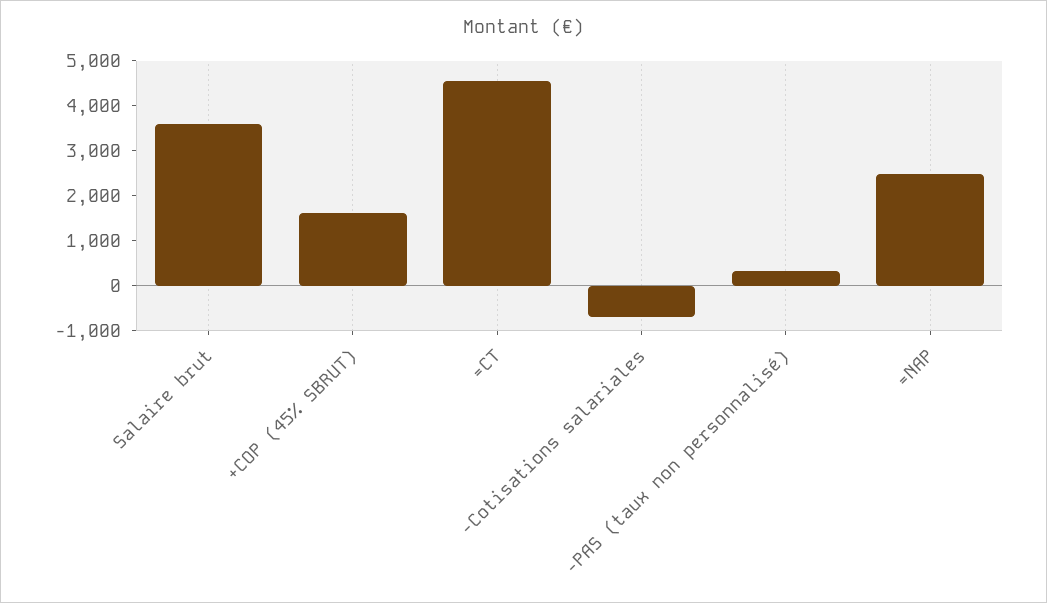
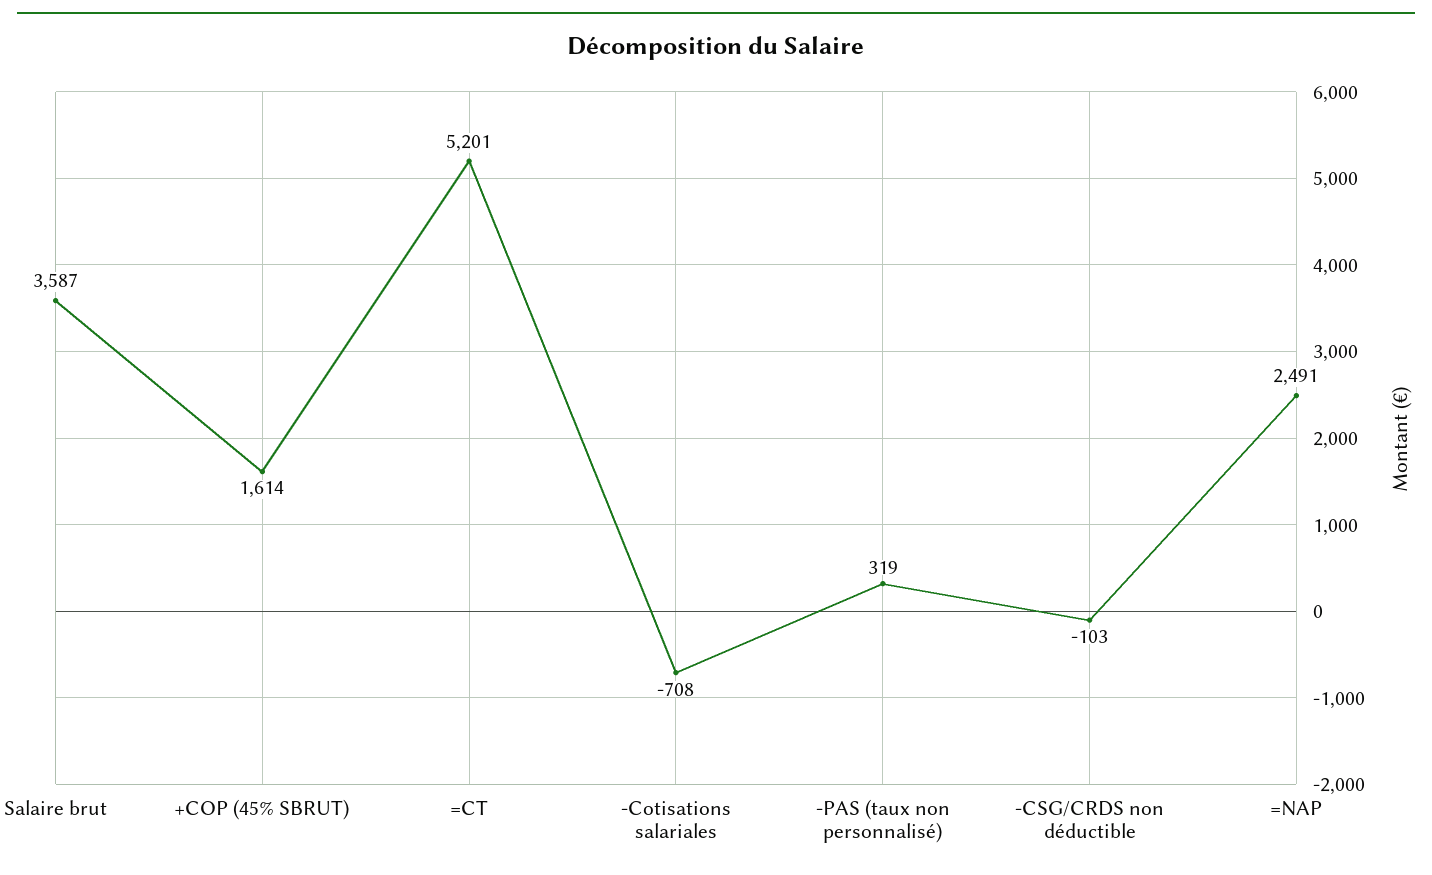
  {
    "Salaire brut": 3587,
    "+COP (45% SBRUT)": 1614,
-   "=CT": 4600,
+   "=CT": 5201,
    "-Cotisations salariales": -708,
    "-PAS (taux non personnalisé)": 319,
-   "=NAP": 2491
+   "=NAP": 2491,
+   "-CSG/CRDS non déductible": -103
  }

